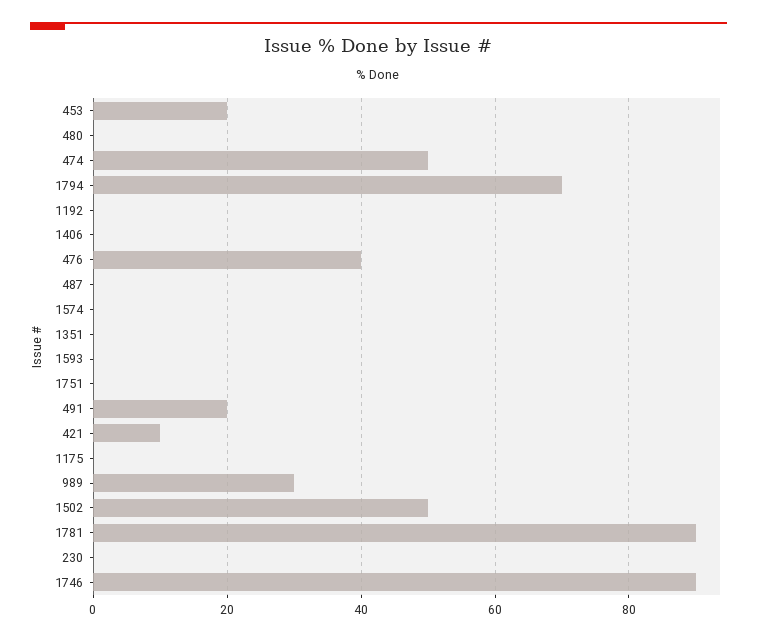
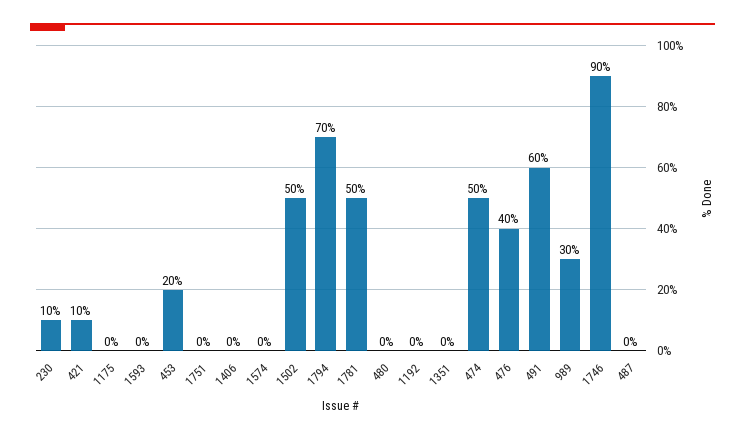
  {
    "453": 20,
    "480": 0,
    "474": 50,
    "1794": 70,
    "1192": 0,
    "1406": 0,
    "476": 40,
    "487": 0,
    "1574": 0,
    "1351": 0,
    "1593": 0,
    "1751": 0,
-   "491": 20,
+   "491": 60,
    "421": 10,
    "1175": 0,
    "989": 30,
    "1502": 50,
-   "1781": 90,
+   "1781": 50,
-   "230": 0,
+   "230": 10,
    "1746": 90
  }

